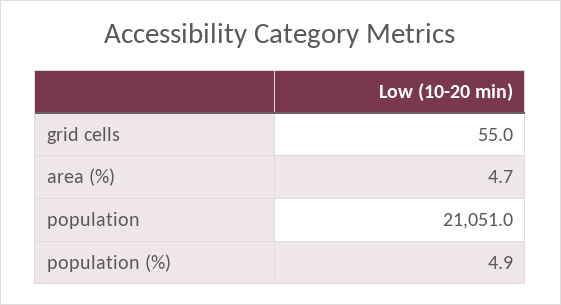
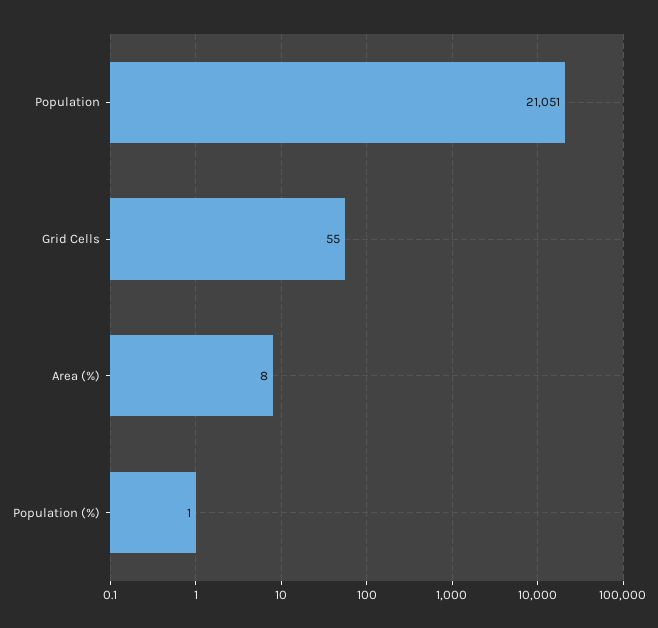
  {
    "grid cells": 55,
-   "area (%)": 4.7,
+   "area (%)": 8,
    "population": 21051,
-   "population (%)": 4.9
+   "population (%)": 1
  }

